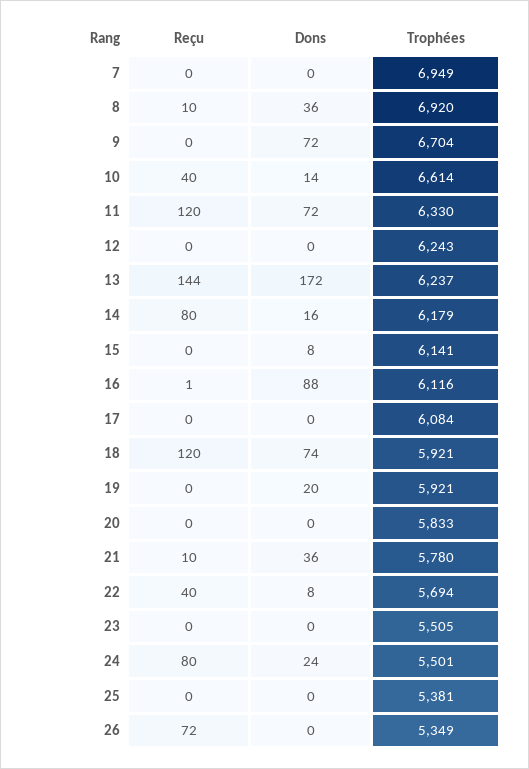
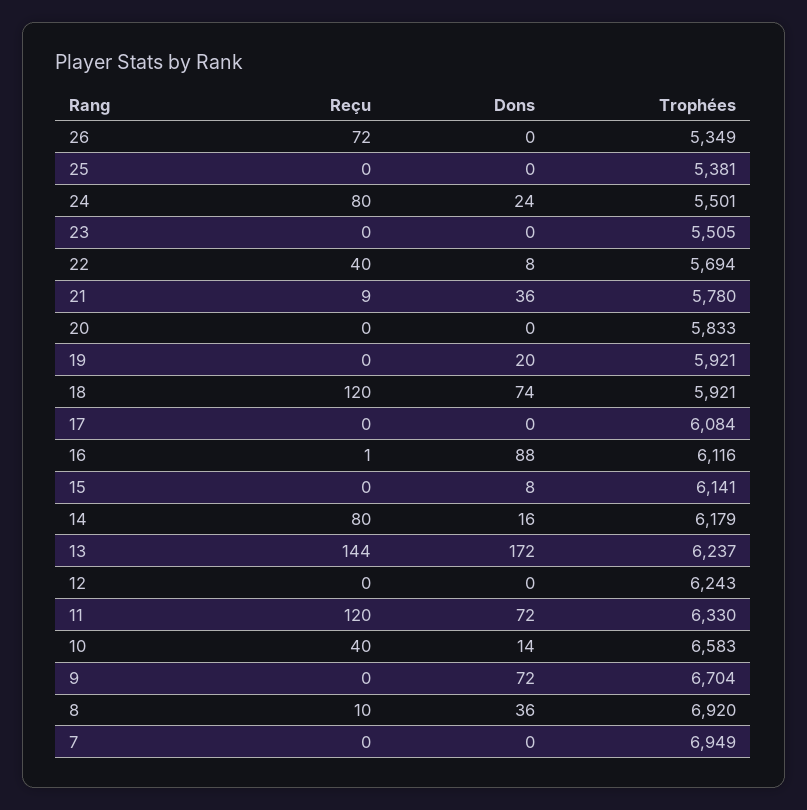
  {
    "Reçu": {
      "7": 0,
      "8": 10,
      "9": 0,
      "10": 40,
      "11": 120,
      "12": 0,
      "13": 144,
      "14": 80,
      "15": 0,
      "16": 1,
      "17": 0,
      "18": 120,
      "19": 0,
      "20": 0,
-     "21": 10,
+     "21": 9,
      "22": 40,
      "23": 0,
      "24": 80,
      "25": 0,
      "26": 72
    },
    "Dons": {
      "7": 0,
      "8": 36,
      "9": 72,
      "10": 14,
      "11": 72,
      "12": 0,
      "13": 172,
      "14": 16,
      "15": 8,
      "16": 88,
      "17": 0,
      "18": 74,
      "19": 20,
      "20": 0,
      "21": 36,
      "22": 8,
      "23": 0,
      "24": 24,
      "25": 0,
      "26": 0
    },
    "Trophées": {
      "7": 6949,
      "8": 6920,
      "9": 6704,
-     "10": 6614,
+     "10": 6583,
      "11": 6330,
      "12": 6243,
      "13": 6237,
      "14": 6179,
      "15": 6141,
      "16": 6116,
      "17": 6084,
      "18": 5921,
      "19": 5921,
      "20": 5833,
      "21": 5780,
      "22": 5694,
      "23": 5505,
      "24": 5501,
      "25": 5381,
      "26": 5349
    }
  }

